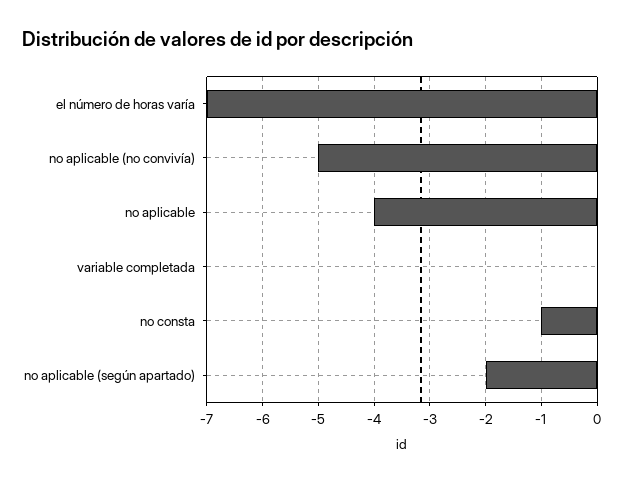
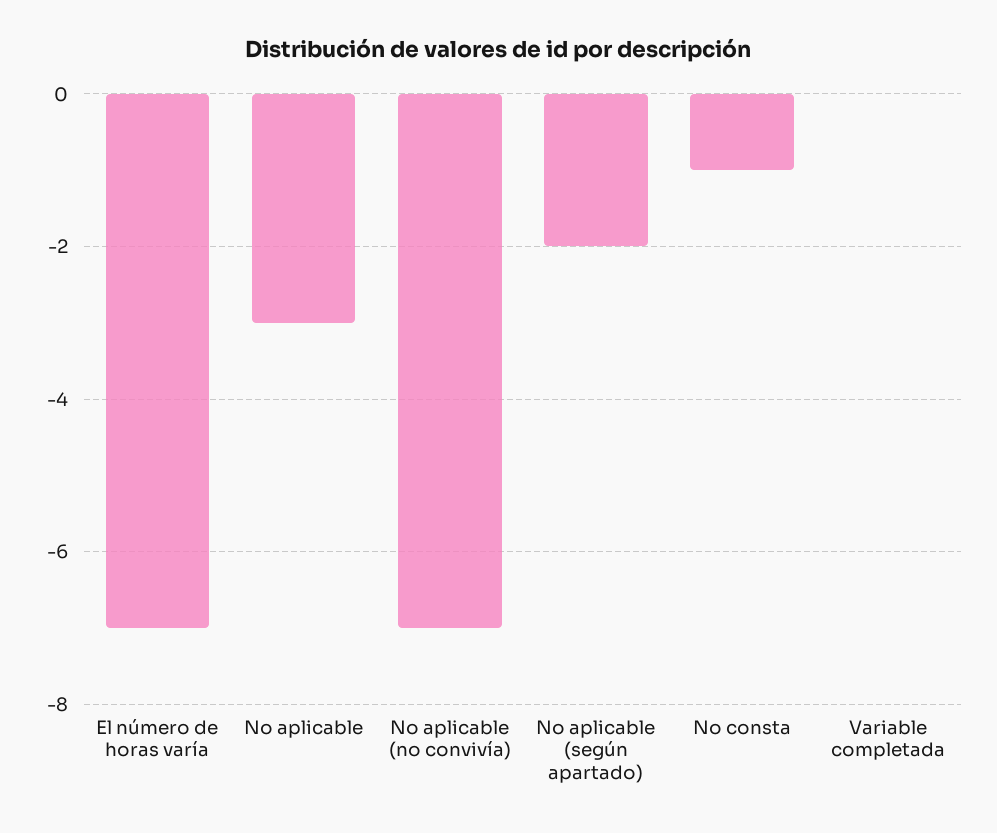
  {
    "el número de horas varía": -7,
-   "no aplicable (no convivía)": -5,
+   "no aplicable (no convivía)": -7,
-   "no aplicable": -4,
+   "no aplicable": -3,
    "variable completada": 0,
    "no consta": -1,
    "no aplicable (según apartado)": -2
  }

